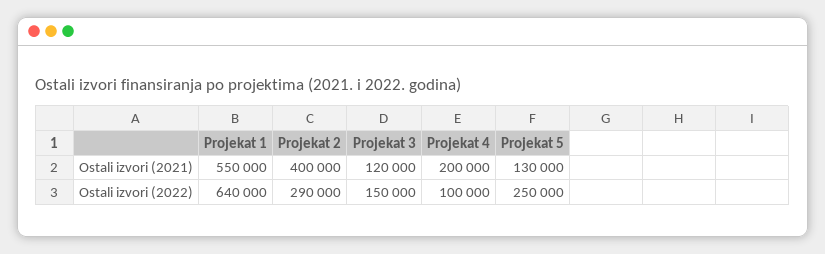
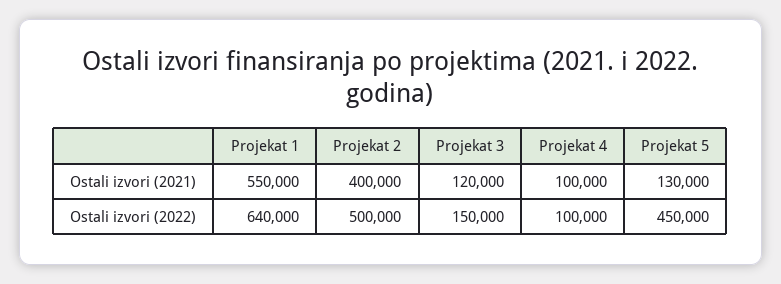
  {
    "Projekat 1": {
      "Ostali izvori (2021)": 550000,
      "Ostali izvori (2022)": 640000
    },
    "Projekat 2": {
      "Ostali izvori (2021)": 400000,
-     "Ostali izvori (2022)": 290000
+     "Ostali izvori (2022)": 500000
    },
    "Projekat 3": {
      "Ostali izvori (2021)": 120000,
      "Ostali izvori (2022)": 150000
    },
    "Projekat 4": {
-     "Ostali izvori (2021)": 200000,
+     "Ostali izvori (2021)": 100000,
      "Ostali izvori (2022)": 100000
    },
    "Projekat 5": {
      "Ostali izvori (2021)": 130000,
-     "Ostali izvori (2022)": 250000
+     "Ostali izvori (2022)": 450000
    }
  }

